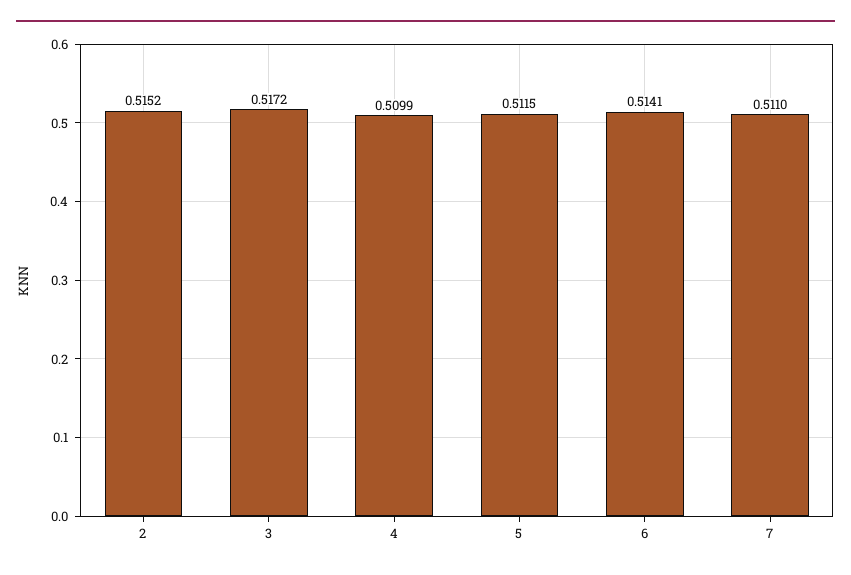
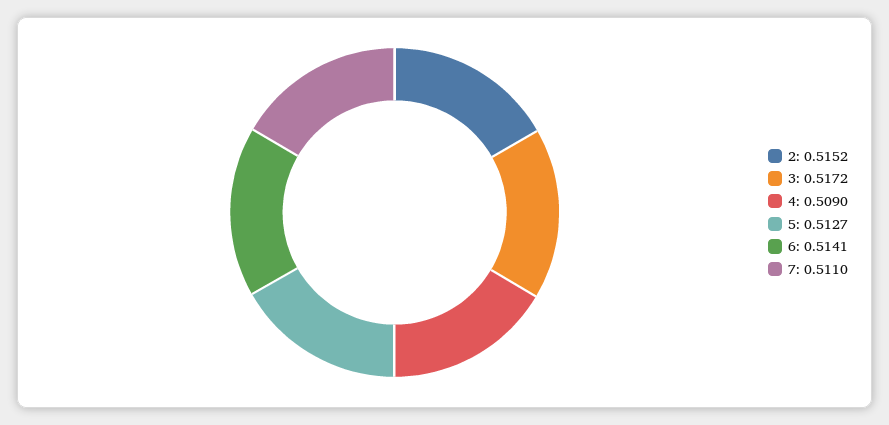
  {
    "2": 0.5152,
    "3": 0.5172,
-   "4": 0.5099,
+   "4": 0.509,
-   "5": 0.5115,
+   "5": 0.5127,
    "6": 0.5141,
    "7": 0.511
  }

